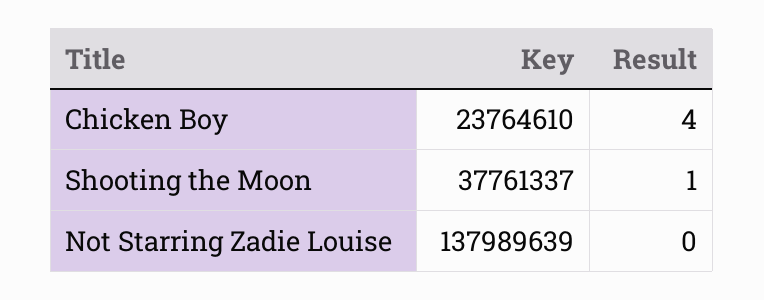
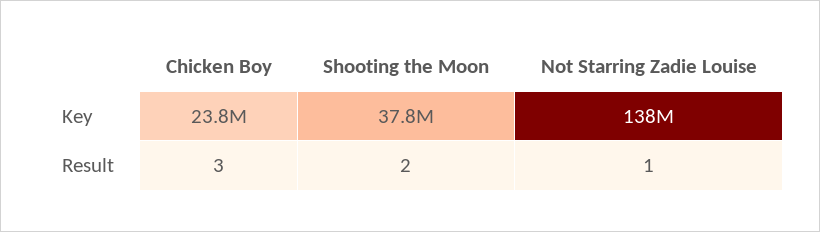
  {
    "Key": {
      "Chicken Boy": 23764610,
      "Shooting the Moon": 37761337,
      "Not Starring Zadie Louise": 137989639
    },
    "Result": {
-     "Chicken Boy": 4,
+     "Chicken Boy": 3,
-     "Shooting the Moon": 1,
+     "Shooting the Moon": 2,
-     "Not Starring Zadie Louise": 0
+     "Not Starring Zadie Louise": 1
    }
  }

